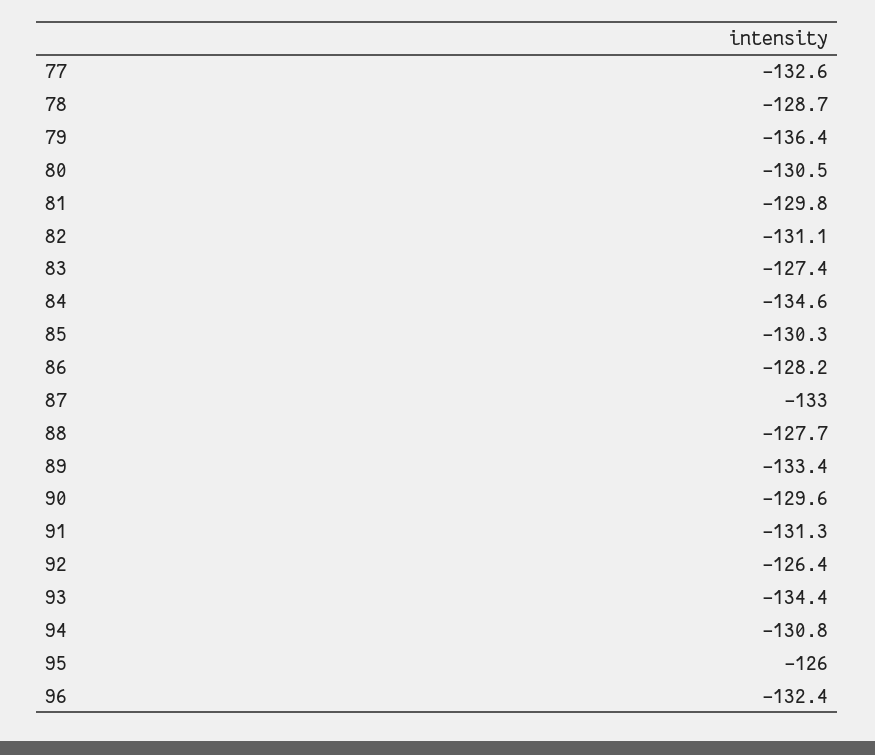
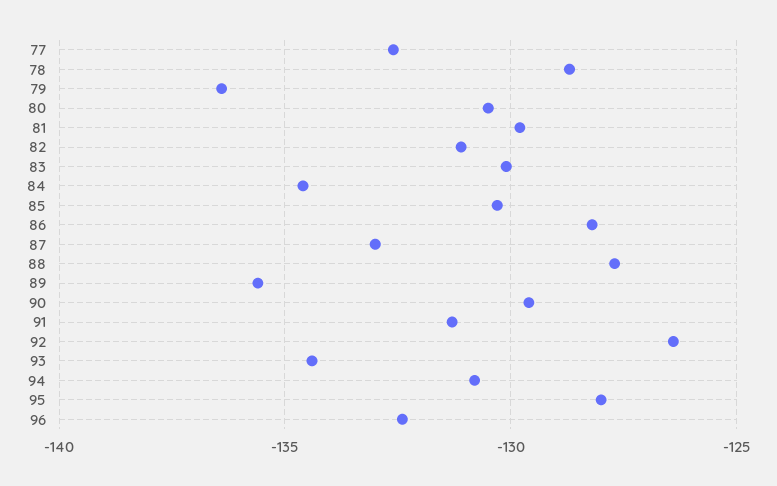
  {
    "77": -132.6,
    "78": -128.7,
    "79": -136.4,
    "80": -130.5,
    "81": -129.8,
    "82": -131.1,
-   "83": -127.4,
+   "83": -130,
    "84": -134.6,
    "85": -130.3,
    "86": -128.2,
    "87": -133,
    "88": -127.7,
-   "89": -133.4,
+   "89": -135.5,
    "90": -129.6,
    "91": -131.3,
    "92": -126.4,
    "93": -134.4,
    "94": -130.8,
-   "95": -126,
+   "95": -128,
    "96": -132.4
  }

